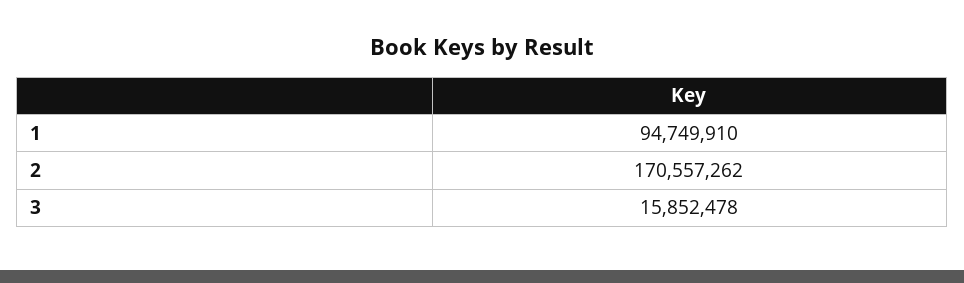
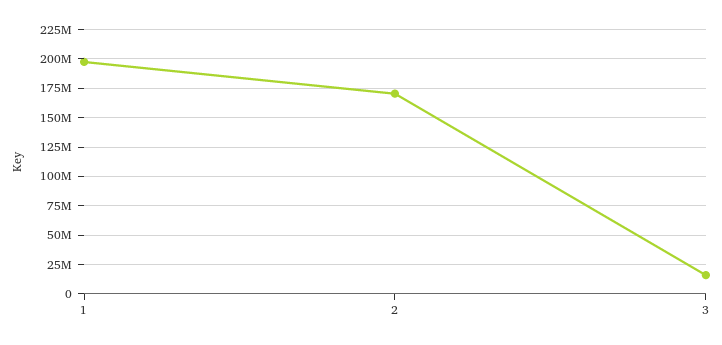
  {
-   "1": 94749910,
+   "1": 200000000,
    "2": 170557262,
    "3": 15852478
  }

